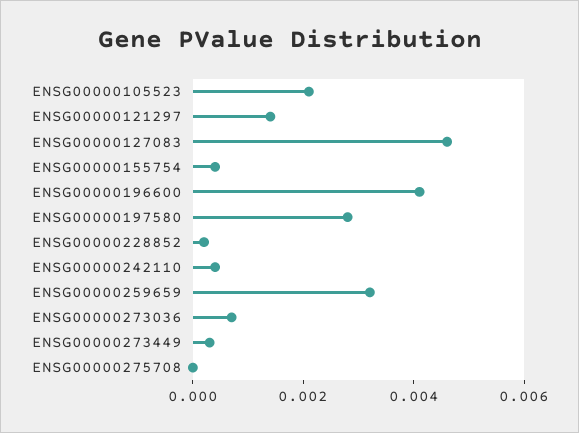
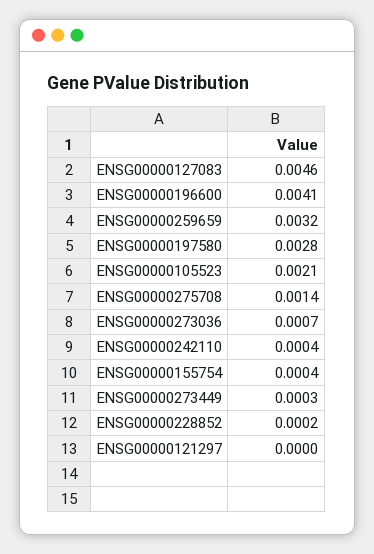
  {
    "ENSG00000105523": 0.0021,
-   "ENSG00000121297": 0.0015,
+   "ENSG00000121297": 0,
    "ENSG00000127083": 0.0046,
    "ENSG00000155754": 0.0004,
    "ENSG00000196600": 0.0041,
    "ENSG00000197580": 0.0028,
    "ENSG00000228852": 0.0002,
    "ENSG00000242110": 0.0004,
    "ENSG00000259659": 0.0032,
    "ENSG00000273036": 0.0007,
    "ENSG00000273449": 0.0003,
-   "ENSG00000275708": 0
+   "ENSG00000275708": 0.0014
  }

